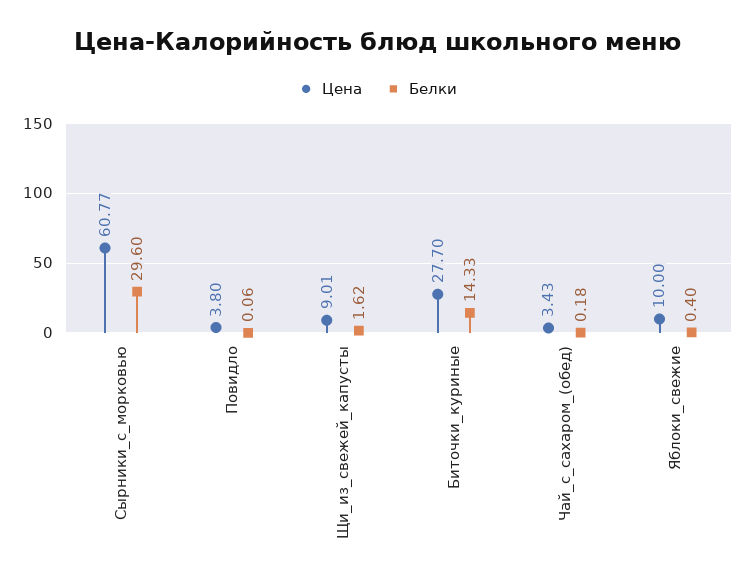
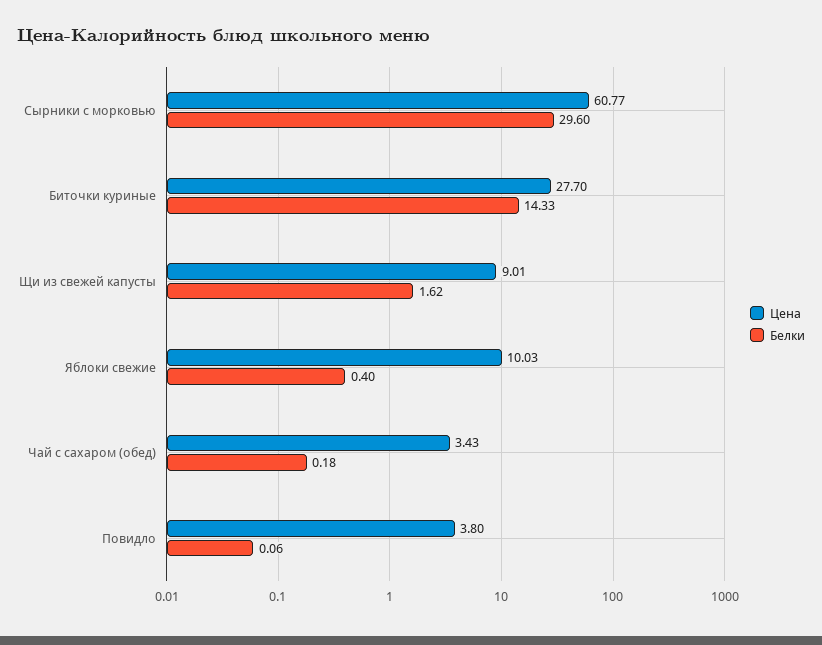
  {
    "Цена": {
      "Сырники_с_морковью": 60.77,
      "Повидло": 3.8,
      "Щи_из_свежей_капусты": 9.01,
      "Биточки_куриные": 27.7,
      "Чай_с_сахаром_(обед)": 3.43,
-     "Яблоки_свежие": 10
+     "Яблоки_свежие": 10.03
    },
    "Белки": {
      "Сырники_с_морковью": 29.6,
      "Повидло": 0.06,
      "Щи_из_свежей_капусты": 1.62,
      "Биточки_куриные": 14.33,
      "Чай_с_сахаром_(обед)": 0.18,
      "Яблоки_свежие": 0.4
    }
  }

